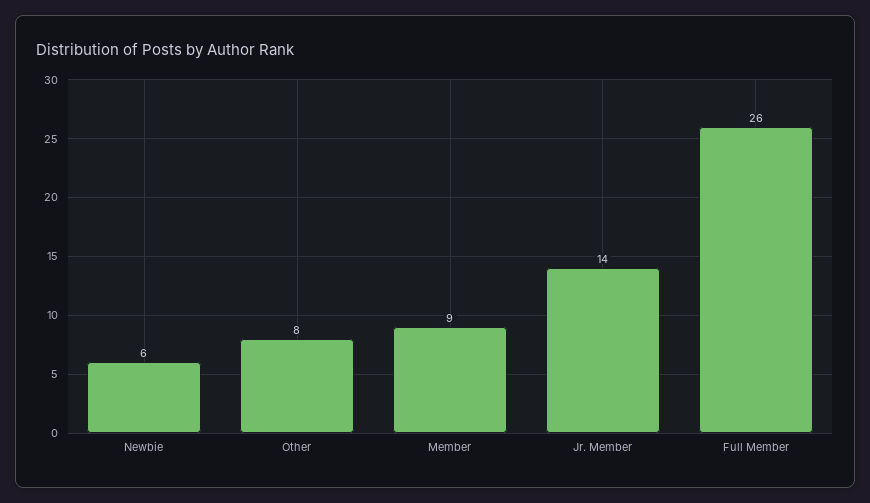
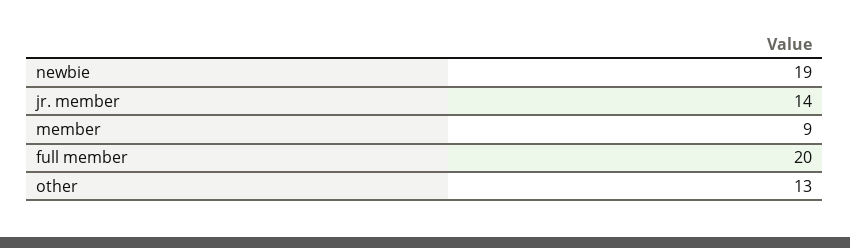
  {
-   "Newbie": 6,
+   "Newbie": 19,
-   "Other": 8,
+   "Other": 13,
    "Member": 9,
    "Jr. Member": 14,
-   "Full Member": 26
+   "Full Member": 20
  }

